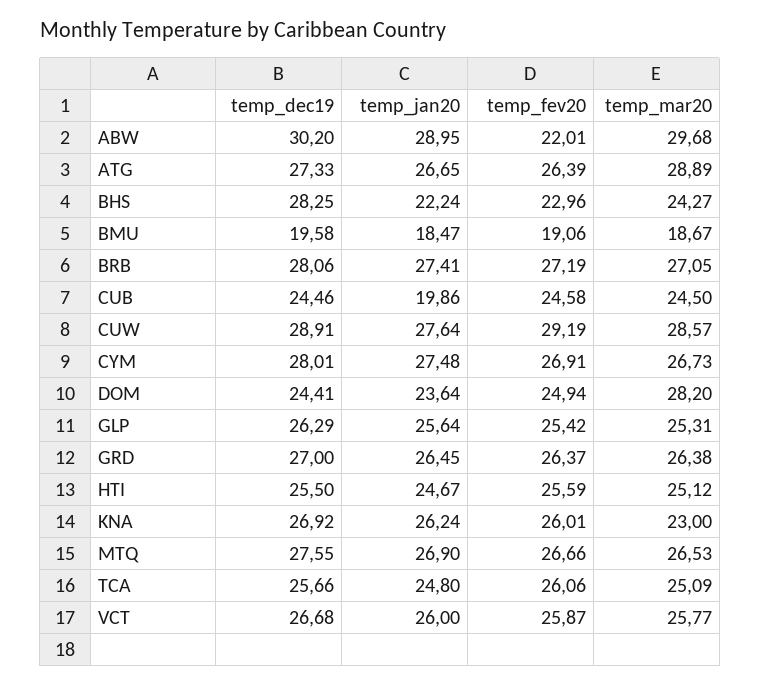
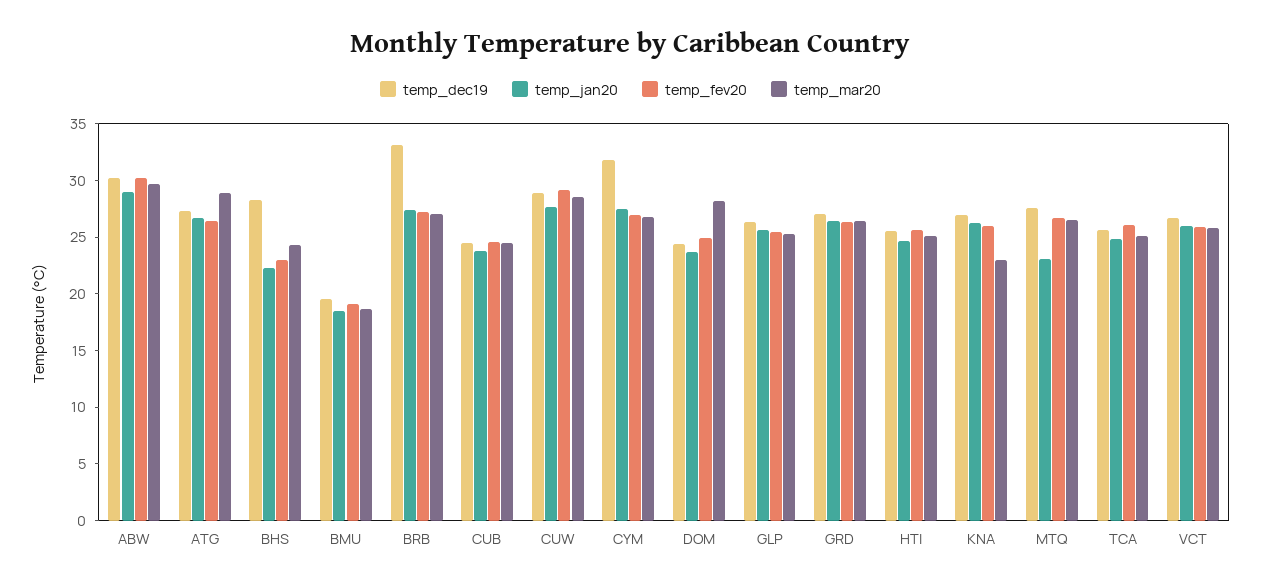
  {
    "temp_dec19": {
      "ABW": 30.2,
      "ATG": 27.33,
      "BHS": 28.25,
      "BMU": 19.58,
-     "BRB": 28.06,
+     "BRB": 33,
      "CUB": 24.46,
      "CUW": 28.91,
-     "CYM": 28.01,
+     "CYM": 32,
      "DOM": 24.41,
      "GLP": 26.29,
      "GRD": 27,
      "HTI": 25.5,
      "KNA": 26.92,
      "MTQ": 27.55,
      "TCA": 25.66,
      "VCT": 26.68
    },
    "temp_jan20": {
      "ABW": 28.95,
      "ATG": 26.65,
      "BHS": 22.24,
      "BMU": 18.47,
      "BRB": 27.41,
-     "CUB": 19.86,
+     "CUB": 24,
      "CUW": 27.64,
      "CYM": 27.48,
      "DOM": 23.64,
      "GLP": 25.64,
      "GRD": 26.45,
      "HTI": 24.67,
      "KNA": 26.24,
-     "MTQ": 26.9,
+     "MTQ": 23,
      "TCA": 24.8,
      "VCT": 26
    },
    "temp_fev20": {
-     "ABW": 22.01,
+     "ABW": 30,
      "ATG": 26.39,
      "BHS": 22.96,
      "BMU": 19.06,
      "BRB": 27.19,
      "CUB": 24.58,
      "CUW": 29.19,
      "CYM": 26.91,
      "DOM": 24.94,
      "GLP": 25.42,
      "GRD": 26.37,
      "HTI": 25.59,
      "KNA": 26.01,
      "MTQ": 26.66,
      "TCA": 26.06,
      "VCT": 25.87
    },
    "temp_mar20": {
      "ABW": 29.68,
      "ATG": 28.89,
      "BHS": 24.27,
      "BMU": 18.67,
      "BRB": 27.05,
      "CUB": 24.5,
      "CUW": 28.57,
      "CYM": 26.73,
      "DOM": 28.2,
      "GLP": 25.31,
      "GRD": 26.38,
      "HTI": 25.12,
      "KNA": 23,
      "MTQ": 26.53,
      "TCA": 25.09,
      "VCT": 25.77
    }
  }

